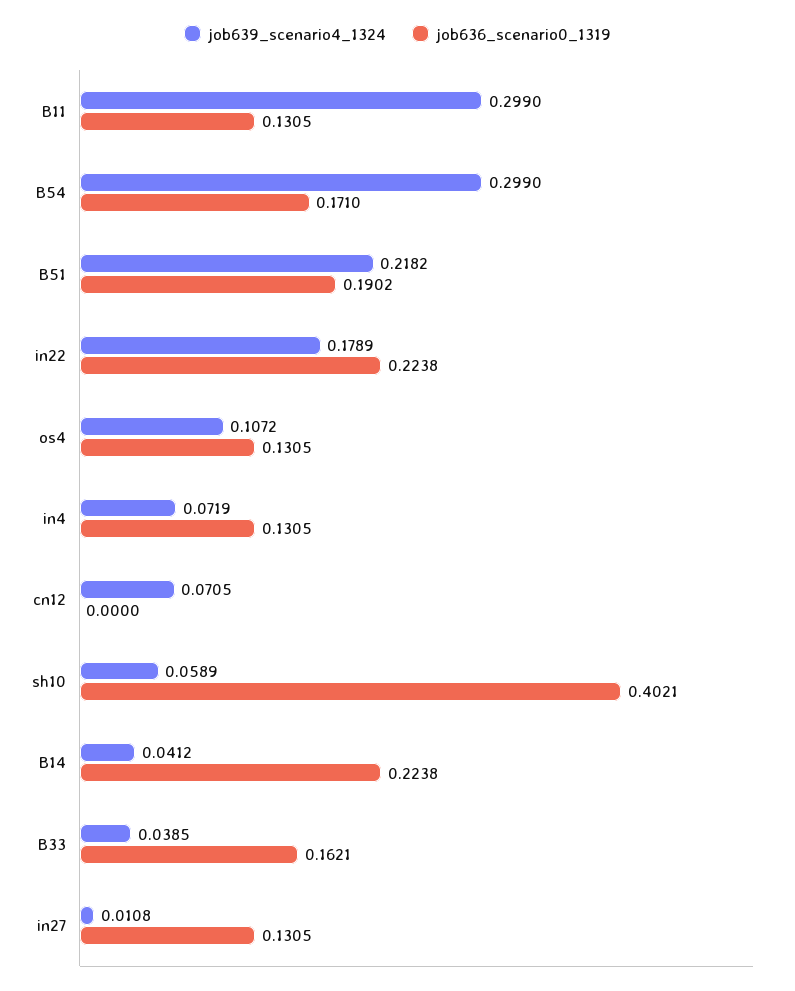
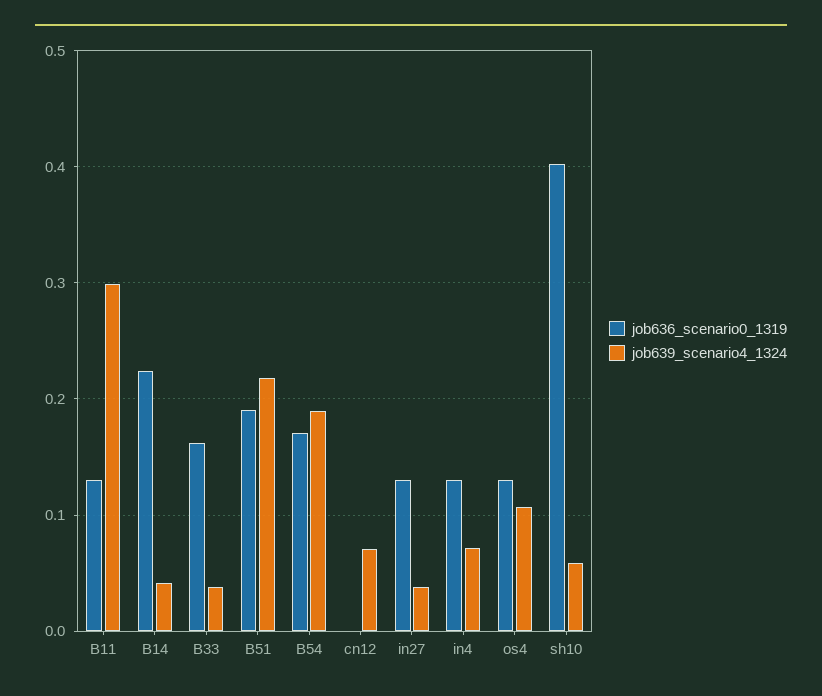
  {
    "job639_scenario4_1324": {
      "B11": 0.299,
-     "B54": 0.299,
+     "B54": 0.19,
      "B51": 0.2182,
-     "in22": 0.1789,
      "os4": 0.1072,
      "in4": 0.0719,
      "cn12": 0.0705,
      "sh10": 0.0589,
      "B14": 0.0412,
      "B33": 0.0385,
-     "in27": 0.0108
+     "in27": 0.04
    },
    "job636_scenario0_1319": {
      "B11": 0.1305,
      "B54": 0.171,
      "B51": 0.1902,
-     "in22": 0.2238,
      "os4": 0.1305,
      "in4": 0.1305,
      "cn12": 0,
      "sh10": 0.4021,
      "B14": 0.2238,
      "B33": 0.1621,
      "in27": 0.1305
    }
  }

